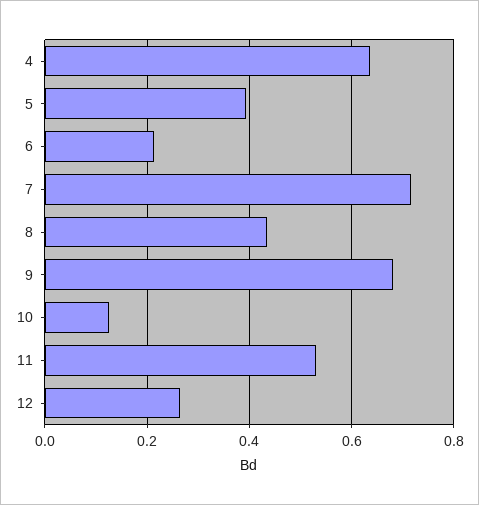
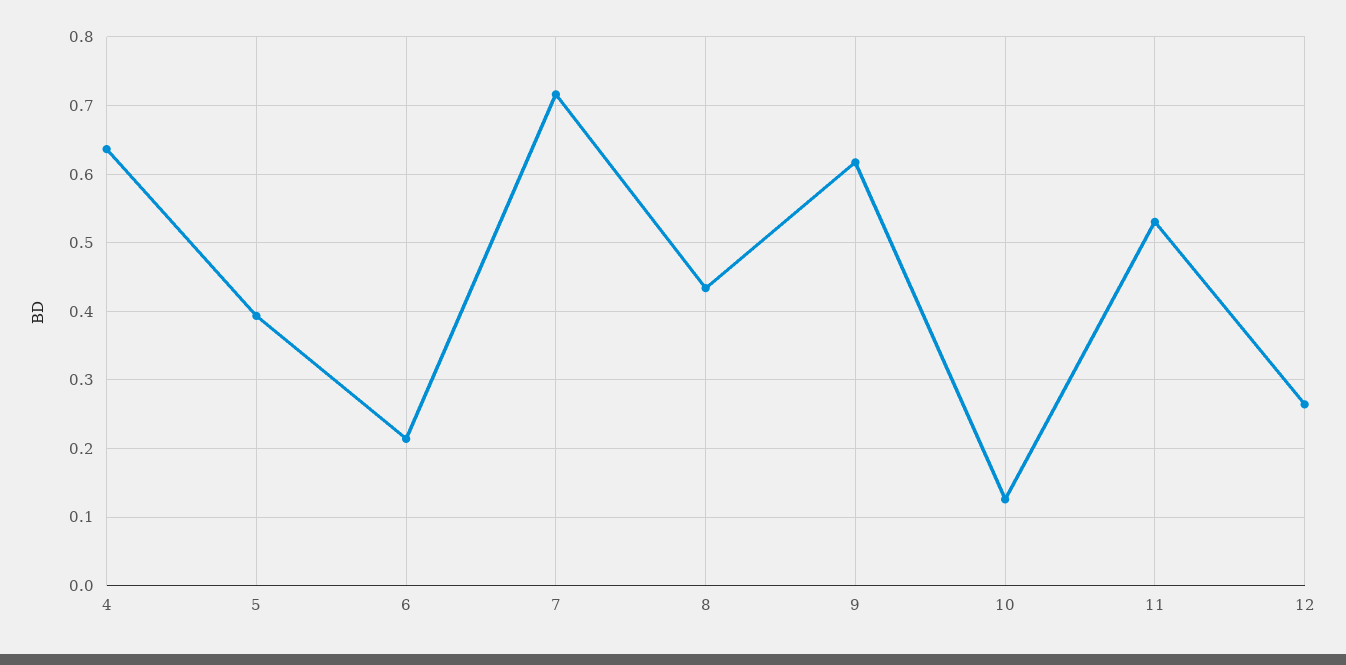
  {
    "4": 0.64,
    "5": 0.39,
    "6": 0.21,
    "7": 0.72,
    "8": 0.43,
-   "9": 0.68,
+   "9": 0.62,
    "10": 0.13,
    "11": 0.53,
    "12": 0.26
  }

